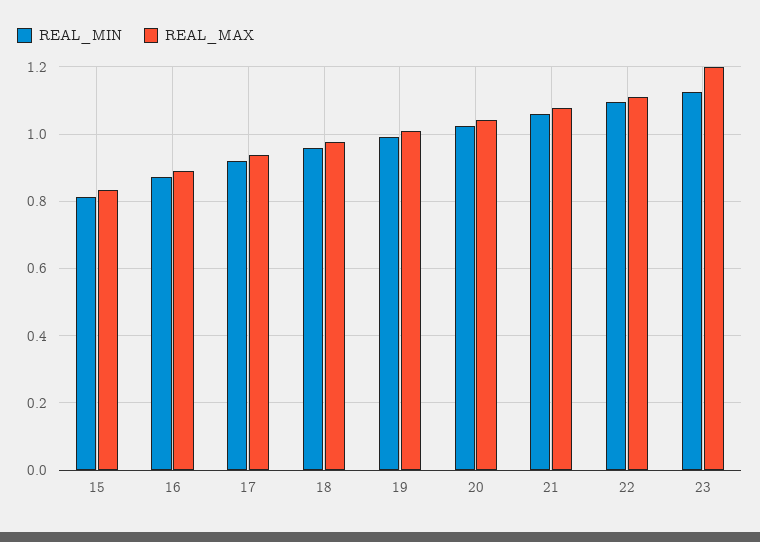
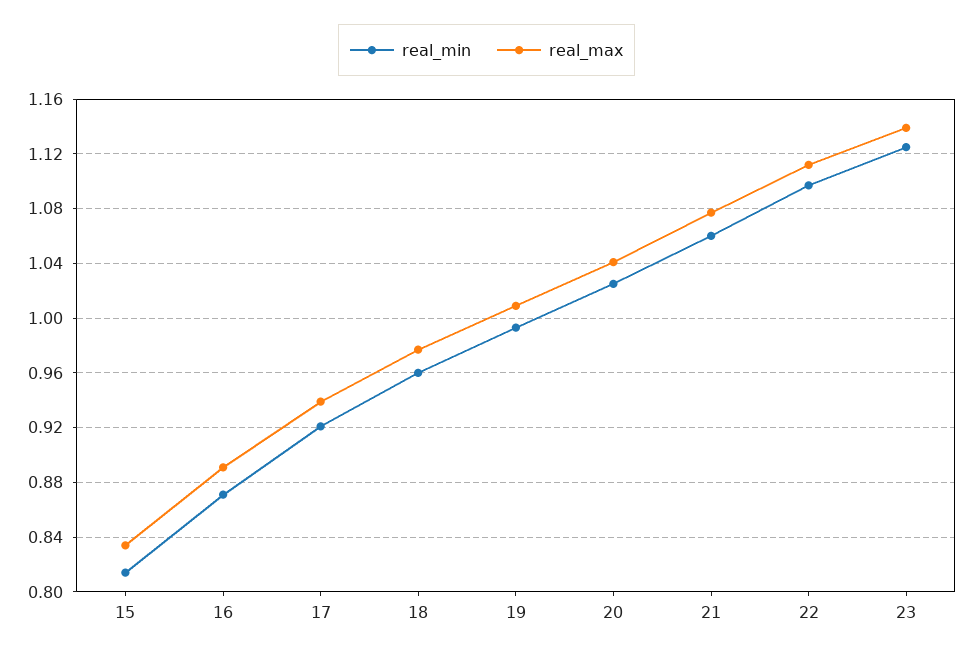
  {
    "REAL_MIN": {
      "15": 0.815,
      "16": 0.87,
      "17": 0.92,
      "18": 0.96,
      "19": 0.995,
      "20": 1.025,
      "21": 1.06,
      "22": 1.095,
      "23": 1.125
    },
    "REAL_MAX": {
      "15": 0.835,
      "16": 0.89,
      "17": 0.94,
      "18": 0.975,
      "19": 1.01,
      "20": 1.04,
      "21": 1.075,
      "22": 1.11,
-     "23": 1.2
+     "23": 1.14
    }
  }

